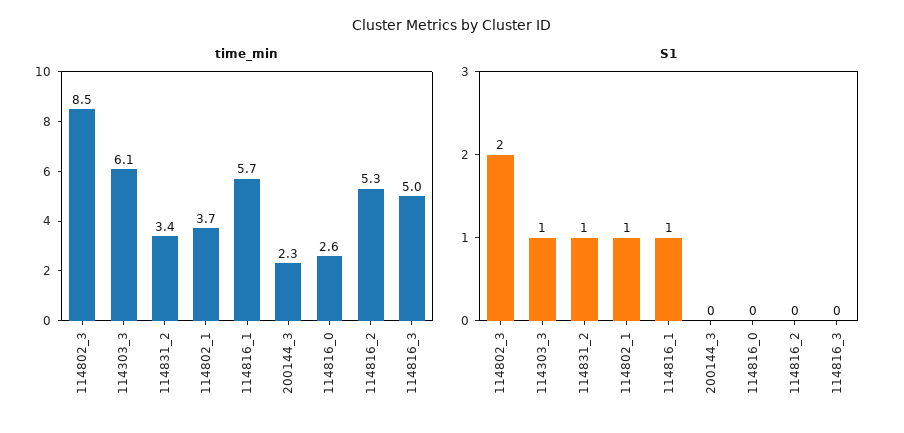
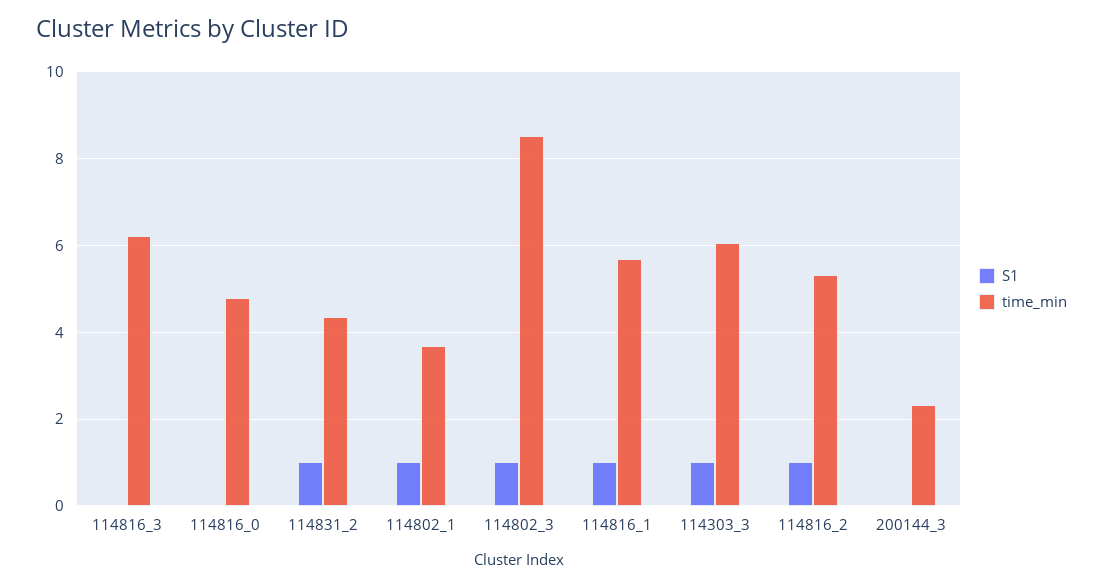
  {
    "time_min": {
      "114802_3": 8.5,
      "114303_3": 6.1,
-     "114831_2": 3.4,
+     "114831_2": 4.4,
      "114802_1": 3.7,
      "114816_1": 5.7,
      "200144_3": 2.3,
-     "114816_0": 2.6,
+     "114816_0": 4.8,
      "114816_2": 5.3,
-     "114816_3": 5
+     "114816_3": 6.2
    },
    "S1": {
-     "114802_3": 2,
+     "114802_3": 1,
      "114303_3": 1,
      "114831_2": 1,
      "114802_1": 1,
      "114816_1": 1,
      "200144_3": 0,
      "114816_0": 0,
-     "114816_2": 0,
+     "114816_2": 1,
      "114816_3": 0
    }
  }

